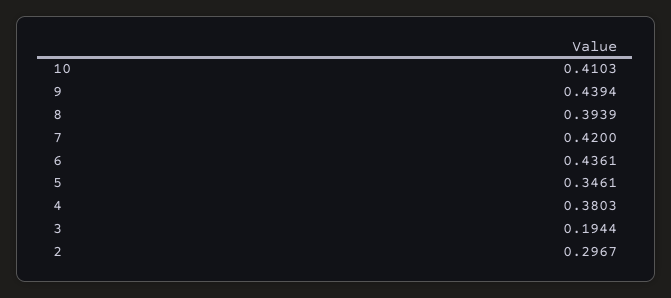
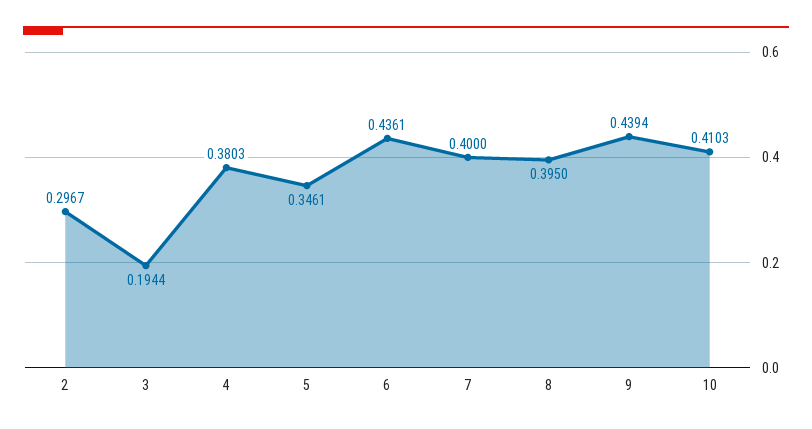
  {
    "10": 0.4103,
    "9": 0.4394,
-   "8": 0.3939,
+   "8": 0.395,
-   "7": 0.42,
+   "7": 0.4,
    "6": 0.4361,
    "5": 0.3461,
    "4": 0.3803,
    "3": 0.1944,
    "2": 0.2967
  }

